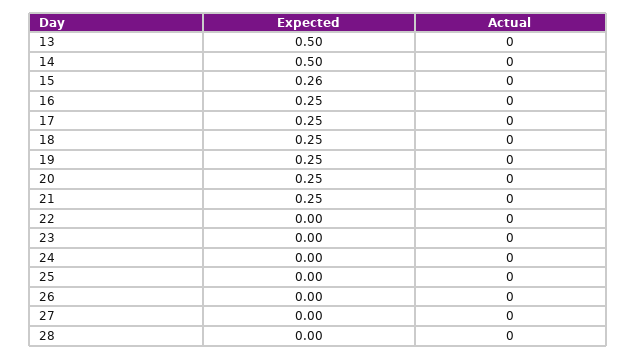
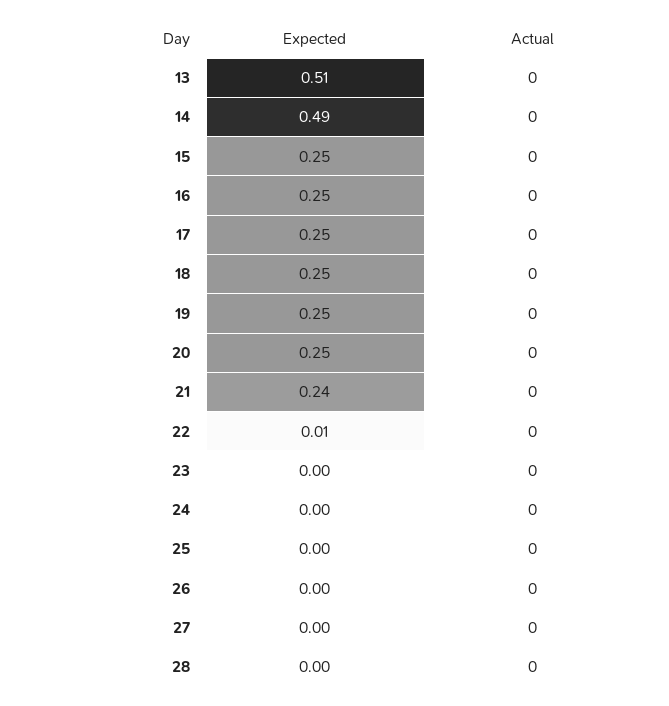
  {
    "Expected": {
-     "13": 0.5,
+     "13": 0.51,
-     "14": 0.5,
+     "14": 0.49,
-     "15": 0.26,
+     "15": 0.25,
      "16": 0.25,
      "17": 0.25,
      "18": 0.25,
      "19": 0.25,
      "20": 0.25,
-     "21": 0.25,
+     "21": 0.24,
-     "22": 0,
+     "22": 0.01,
      "23": 0,
      "24": 0,
      "25": 0,
      "26": 0,
      "27": 0,
      "28": 0
    },
    "Actual": {
      "13": 0,
      "14": 0,
      "15": 0,
      "16": 0,
      "17": 0,
      "18": 0,
      "19": 0,
      "20": 0,
      "21": 0,
      "22": 0,
      "23": 0,
      "24": 0,
      "25": 0,
      "26": 0,
      "27": 0,
      "28": 0
    }
  }

